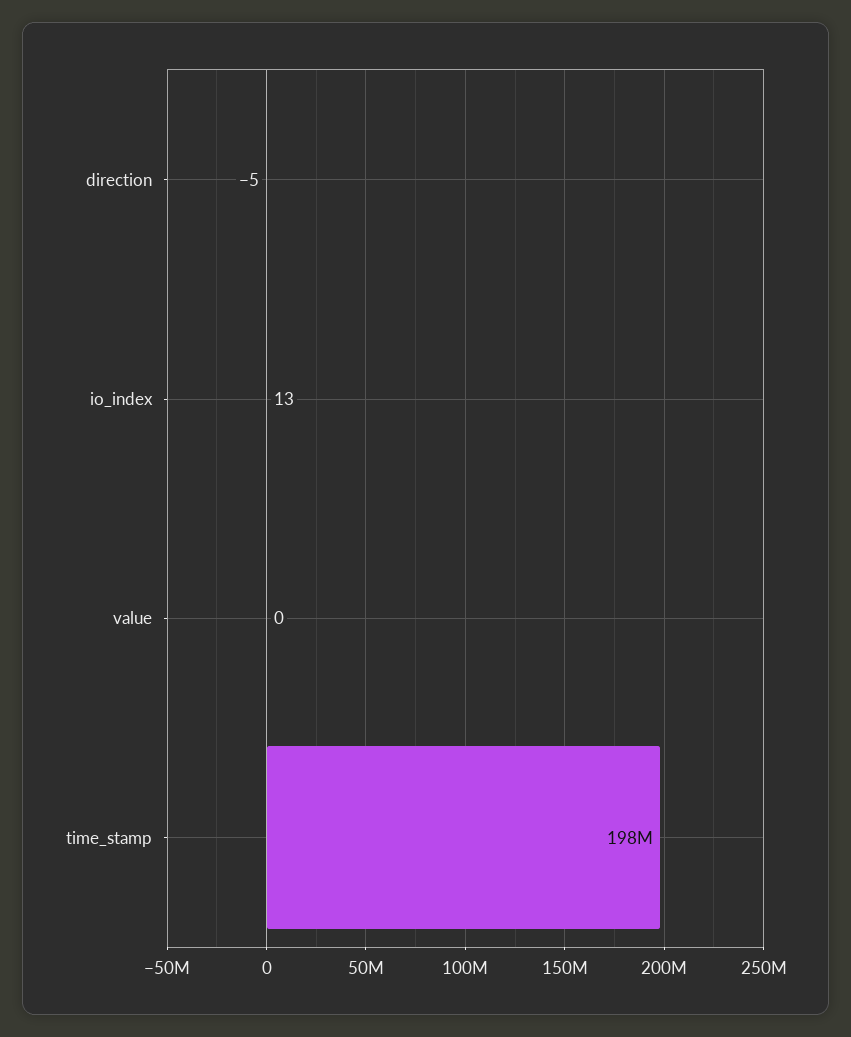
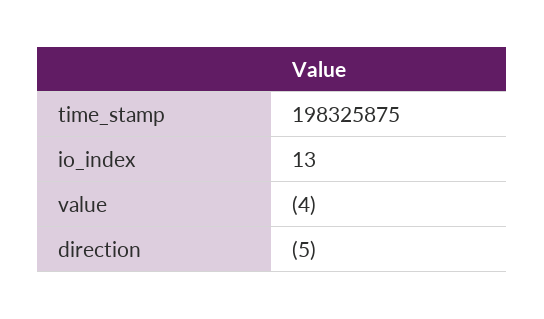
  {
    "direction": -5,
    "io_index": 13,
-   "value": 0,
+   "value": -4,
    "time_stamp": 198325875
  }

